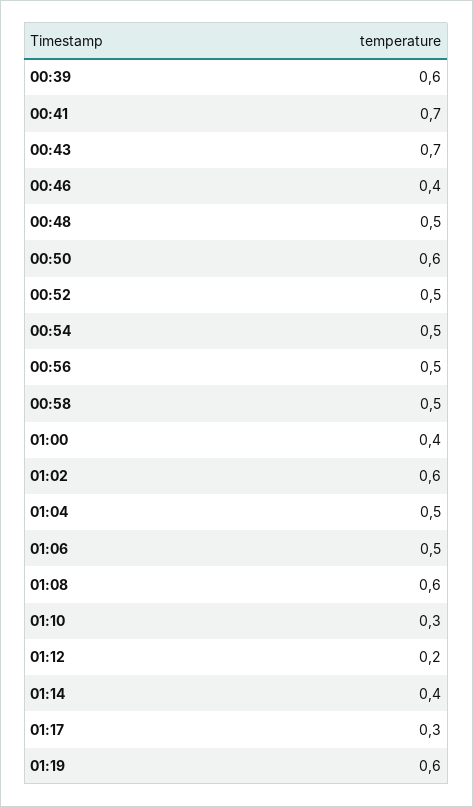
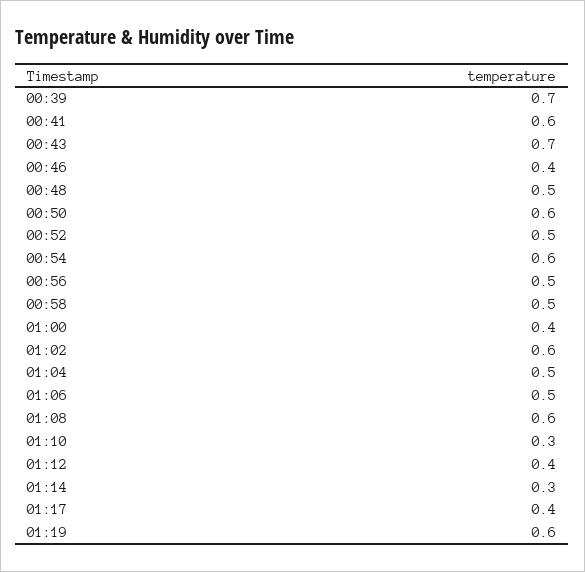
  {
-   "00:39": 0.6,
+   "00:39": 0.7,
-   "00:41": 0.7,
+   "00:41": 0.6,
    "00:43": 0.7,
    "00:46": 0.4,
    "00:48": 0.5,
    "00:50": 0.6,
    "00:52": 0.5,
-   "00:54": 0.5,
+   "00:54": 0.6,
    "00:56": 0.5,
    "00:58": 0.5,
    "01:00": 0.4,
    "01:02": 0.6,
    "01:04": 0.5,
    "01:06": 0.5,
    "01:08": 0.6,
    "01:10": 0.3,
-   "01:12": 0.2,
+   "01:12": 0.4,
-   "01:14": 0.4,
+   "01:14": 0.3,
-   "01:17": 0.3,
+   "01:17": 0.4,
    "01:19": 0.6
  }

